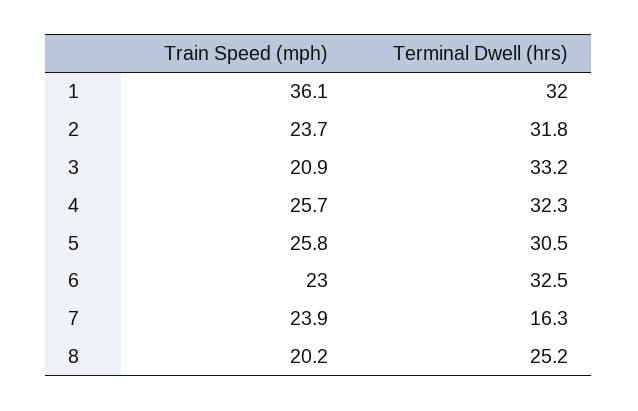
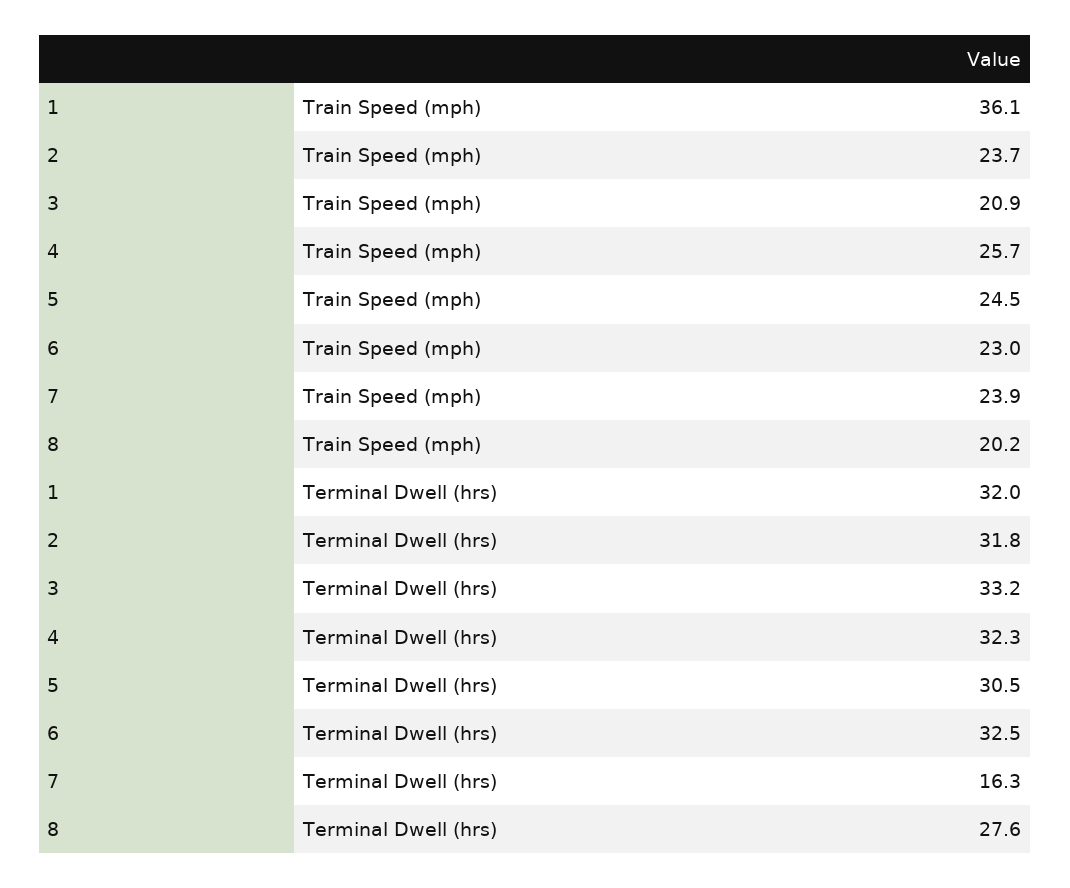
  {
    "Train Speed (mph)": {
      "1": 36.1,
      "2": 23.7,
      "3": 20.9,
      "4": 25.7,
-     "5": 25.8,
+     "5": 24.5,
      "6": 23,
      "7": 23.9,
      "8": 20.2
    },
    "Terminal Dwell (hrs)": {
      "1": 32,
      "2": 31.8,
      "3": 33.2,
      "4": 32.3,
      "5": 30.5,
      "6": 32.5,
      "7": 16.3,
-     "8": 25.2
+     "8": 27.6
    }
  }

